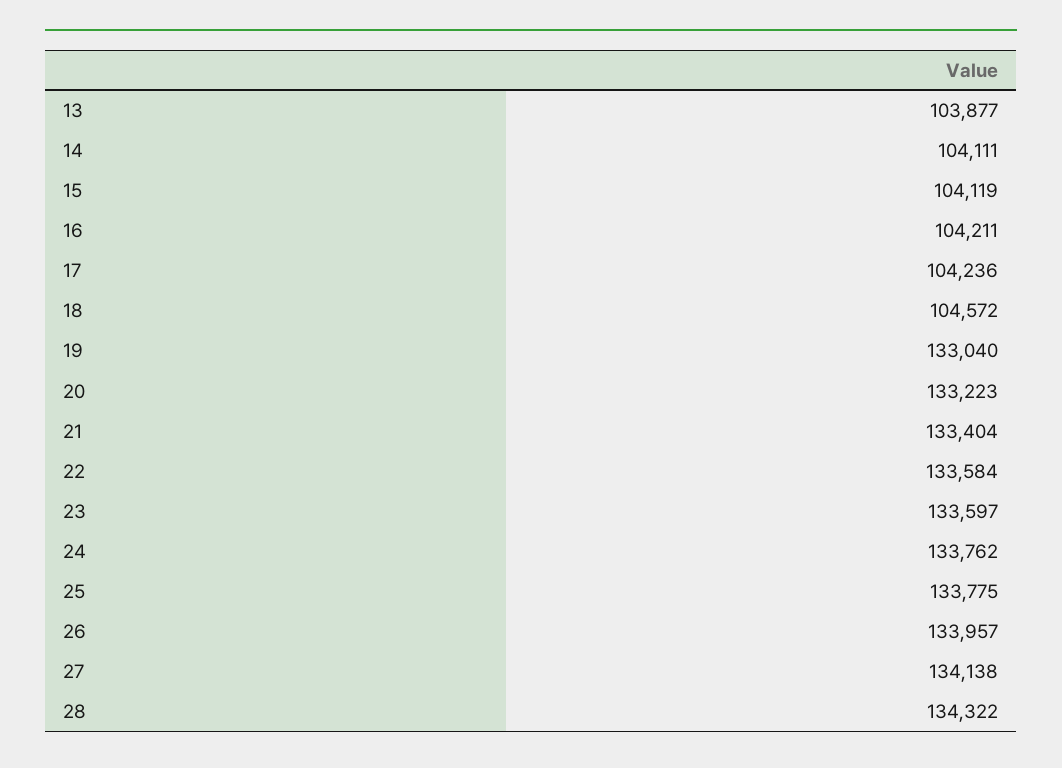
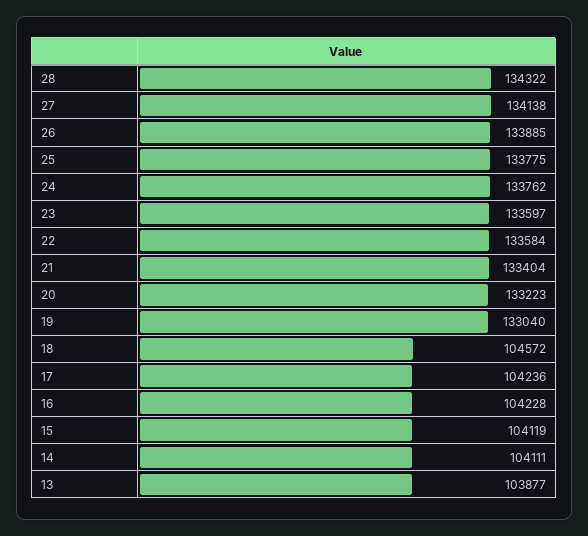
  {
    "13": 103877,
    "14": 104111,
    "15": 104119,
-   "16": 104211,
+   "16": 104228,
    "17": 104236,
    "18": 104572,
    "19": 133040,
    "20": 133223,
    "21": 133404,
    "22": 133584,
    "23": 133597,
    "24": 133762,
    "25": 133775,
-   "26": 133957,
+   "26": 133885,
    "27": 134138,
    "28": 134322
  }

